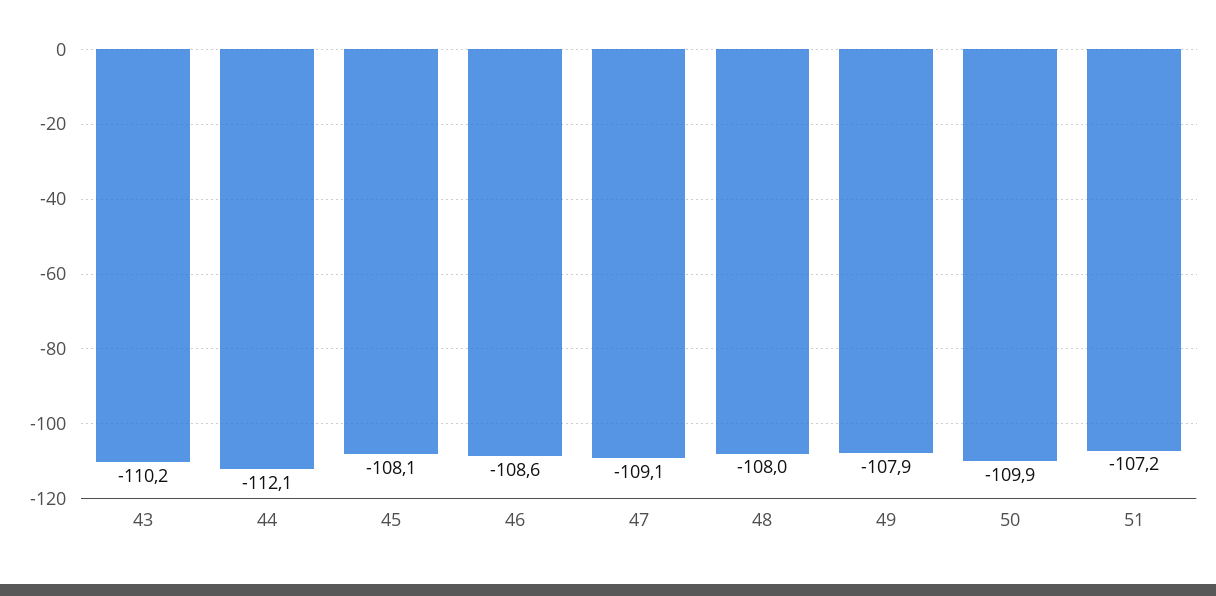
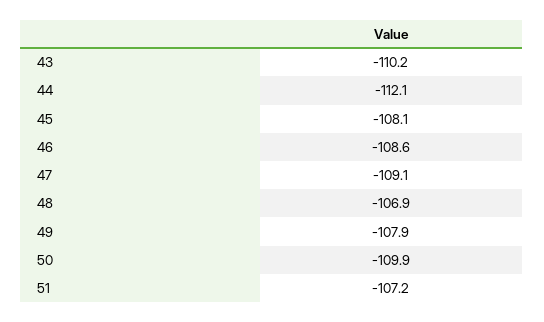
  {
    "43": -110.2,
    "44": -112.1,
    "45": -108.1,
    "46": -108.6,
    "47": -109.1,
-   "48": -108,
+   "48": -106.9,
    "49": -107.9,
    "50": -109.9,
    "51": -107.2
  }

